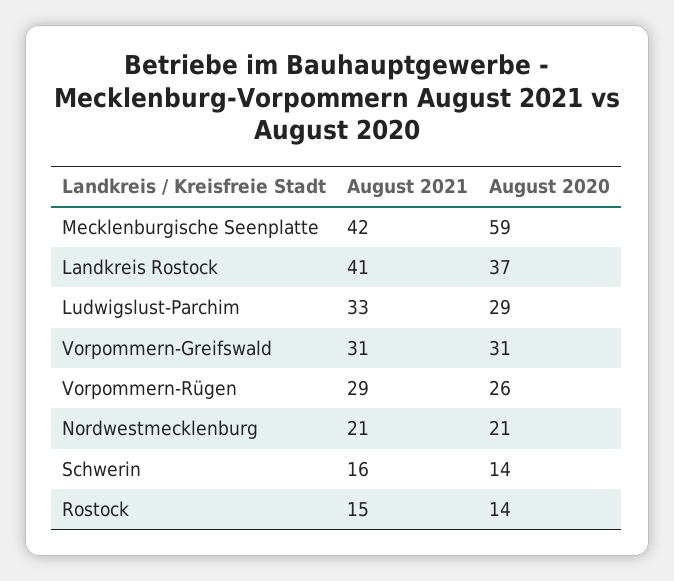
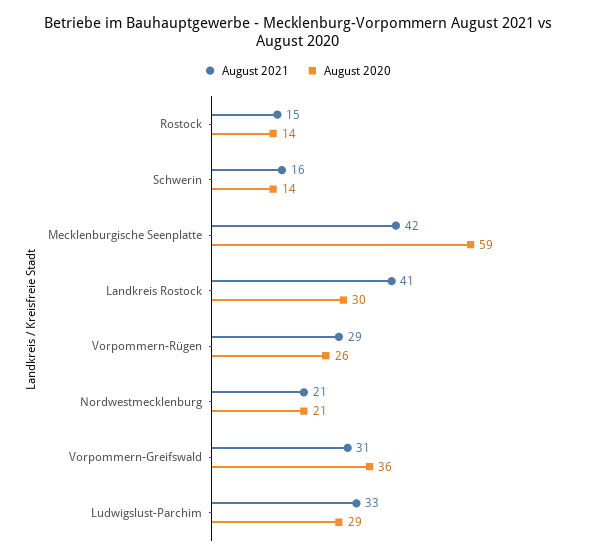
  {
    "August 2021": {
      "Mecklenburgische Seenplatte": 42,
      "Landkreis Rostock": 41,
      "Ludwigslust-Parchim": 33,
      "Vorpommern-Greifswald": 31,
      "Vorpommern-Rügen": 29,
      "Nordwestmecklenburg": 21,
      "Schwerin": 16,
      "Rostock": 15
    },
    "August 2020": {
      "Mecklenburgische Seenplatte": 59,
-     "Landkreis Rostock": 37,
+     "Landkreis Rostock": 30,
      "Ludwigslust-Parchim": 29,
-     "Vorpommern-Greifswald": 31,
+     "Vorpommern-Greifswald": 36,
      "Vorpommern-Rügen": 26,
      "Nordwestmecklenburg": 21,
      "Schwerin": 14,
      "Rostock": 14
    }
  }

